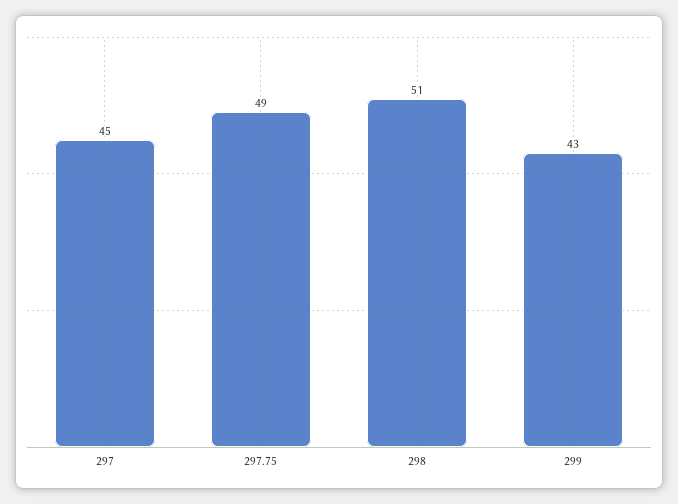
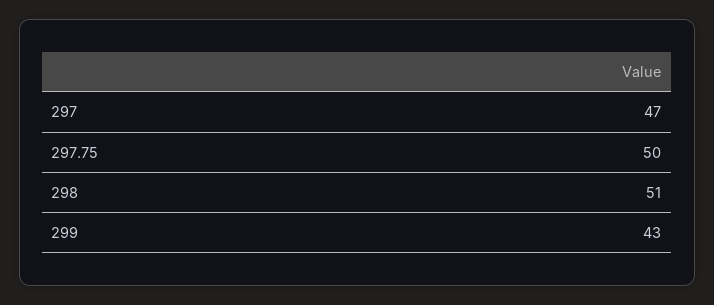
  {
-   "297": 45,
+   "297": 47,
-   "297.75": 49,
+   "297.75": 50,
    "298": 51,
    "299": 43
  }

